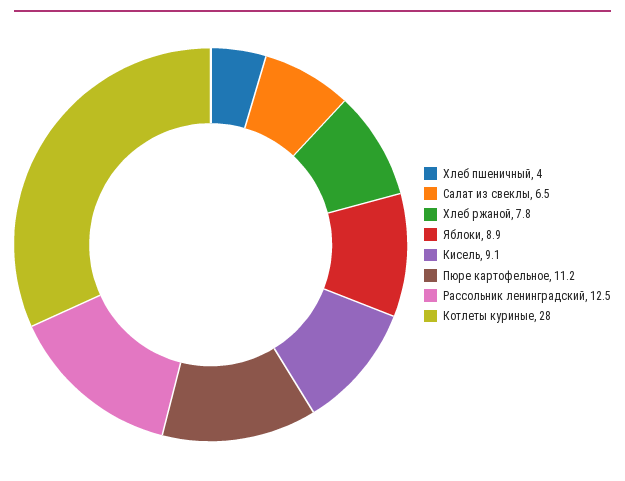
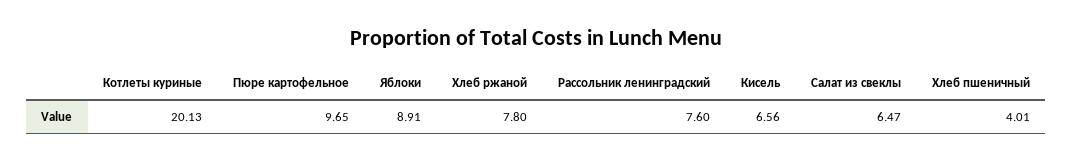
  {
    "Хлеб пшеничный": 4.01,
    "Салат из свеклы": 6.47,
    "Хлеб ржаной": 7.8,
    "Яблоки": 8.91,
-   "Кисель": 9.1,
+   "Кисель": 6.56,
-   "Пюре картофельное": 11.2,
+   "Пюре картофельное": 9.65,
-   "Рассольник ленинградский": 12.5,
+   "Рассольник ленинградский": 7.6,
-   "Котлеты куриные": 28
+   "Котлеты куриные": 20.13
  }

